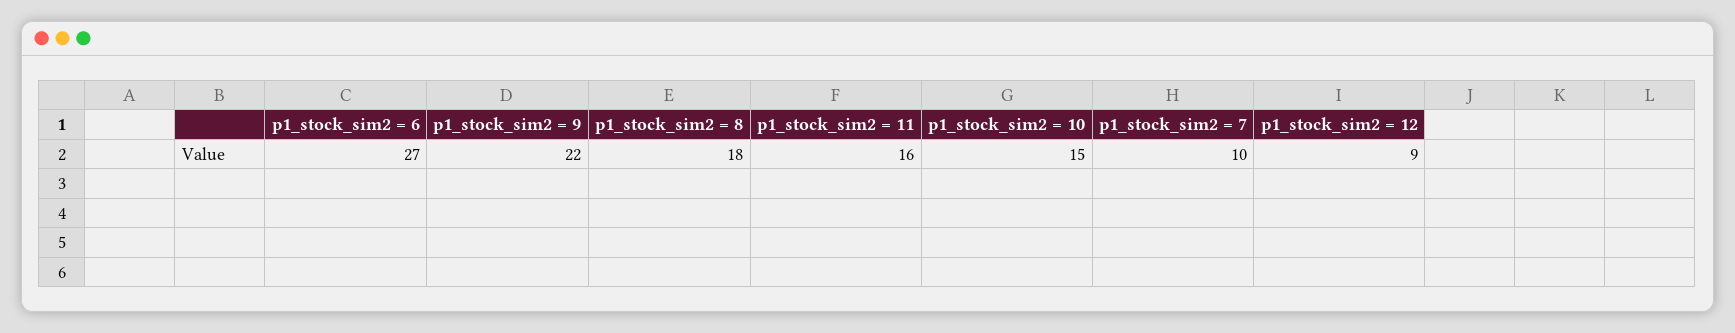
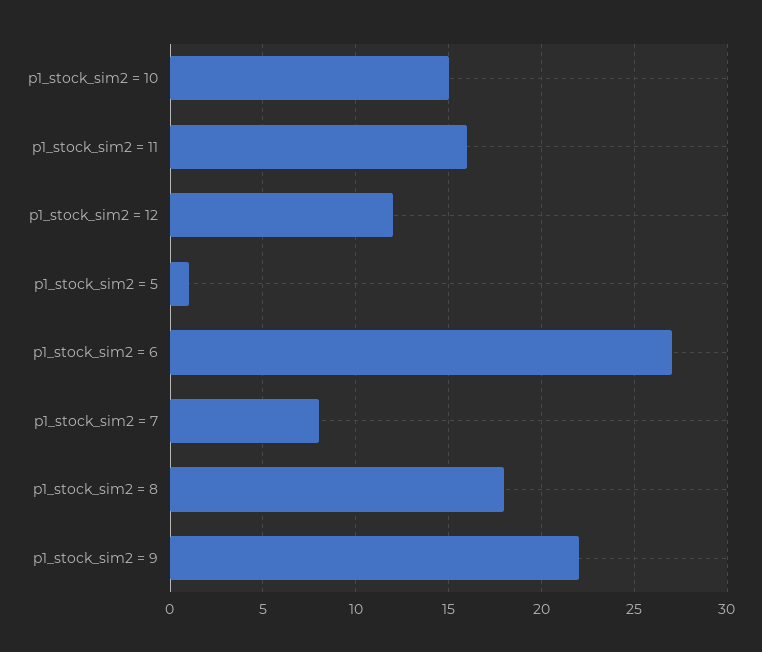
  {
    "p1_stock_sim2 = 6": 27,
    "p1_stock_sim2 = 9": 22,
    "p1_stock_sim2 = 8": 18,
    "p1_stock_sim2 = 11": 16,
    "p1_stock_sim2 = 10": 15,
-   "p1_stock_sim2 = 7": 10,
+   "p1_stock_sim2 = 7": 8,
-   "p1_stock_sim2 = 12": 9
+   "p1_stock_sim2 = 12": 12,
+   "p1_stock_sim2 = 5": 1
  }

